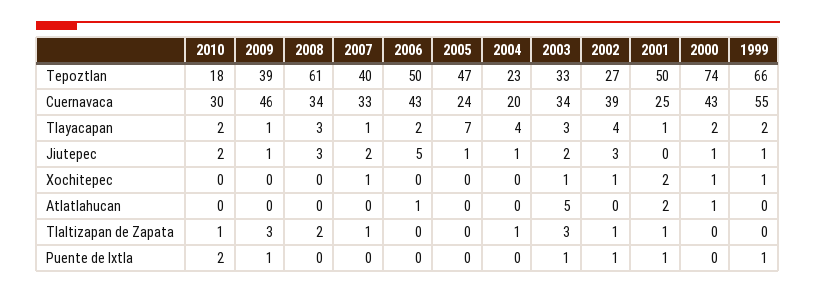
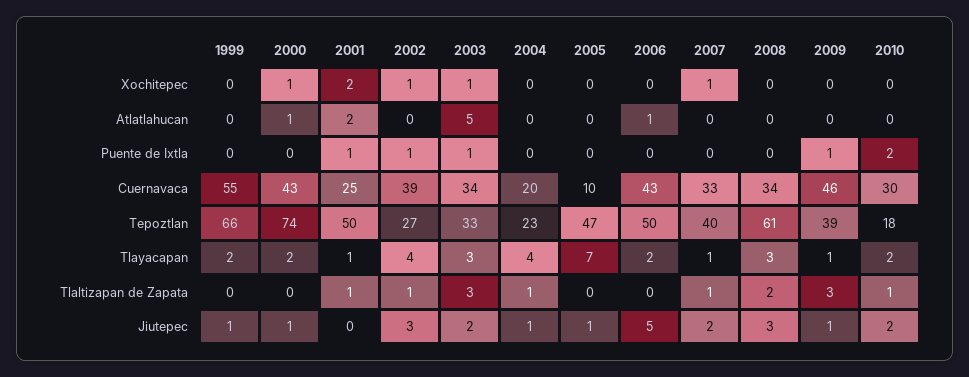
  {
    "2010": {
      "Tepoztlan": 18,
      "Cuernavaca": 30,
      "Tlayacapan": 2,
      "Jiutepec": 2,
      "Xochitepec": 0,
      "Atlatlahucan": 0,
      "Tlaltizapan de Zapata": 1,
      "Puente de Ixtla": 2
    },
    "2009": {
      "Tepoztlan": 39,
      "Cuernavaca": 46,
      "Tlayacapan": 1,
      "Jiutepec": 1,
      "Xochitepec": 0,
      "Atlatlahucan": 0,
      "Tlaltizapan de Zapata": 3,
      "Puente de Ixtla": 1
    },
    "2008": {
      "Tepoztlan": 61,
      "Cuernavaca": 34,
      "Tlayacapan": 3,
      "Jiutepec": 3,
      "Xochitepec": 0,
      "Atlatlahucan": 0,
      "Tlaltizapan de Zapata": 2,
      "Puente de Ixtla": 0
    },
    "2007": {
      "Tepoztlan": 40,
      "Cuernavaca": 33,
      "Tlayacapan": 1,
      "Jiutepec": 2,
      "Xochitepec": 1,
      "Atlatlahucan": 0,
      "Tlaltizapan de Zapata": 1,
      "Puente de Ixtla": 0
    },
    "2006": {
      "Tepoztlan": 50,
      "Cuernavaca": 43,
      "Tlayacapan": 2,
      "Jiutepec": 5,
      "Xochitepec": 0,
      "Atlatlahucan": 1,
      "Tlaltizapan de Zapata": 0,
      "Puente de Ixtla": 0
    },
    "2005": {
      "Tepoztlan": 47,
-     "Cuernavaca": 24,
+     "Cuernavaca": 10,
      "Tlayacapan": 7,
      "Jiutepec": 1,
      "Xochitepec": 0,
      "Atlatlahucan": 0,
      "Tlaltizapan de Zapata": 0,
      "Puente de Ixtla": 0
    },
    "2004": {
      "Tepoztlan": 23,
      "Cuernavaca": 20,
      "Tlayacapan": 4,
      "Jiutepec": 1,
      "Xochitepec": 0,
      "Atlatlahucan": 0,
      "Tlaltizapan de Zapata": 1,
      "Puente de Ixtla": 0
    },
    "2003": {
      "Tepoztlan": 33,
      "Cuernavaca": 34,
      "Tlayacapan": 3,
      "Jiutepec": 2,
      "Xochitepec": 1,
      "Atlatlahucan": 5,
      "Tlaltizapan de Zapata": 3,
      "Puente de Ixtla": 1
    },
    "2002": {
      "Tepoztlan": 27,
      "Cuernavaca": 39,
      "Tlayacapan": 4,
      "Jiutepec": 3,
      "Xochitepec": 1,
      "Atlatlahucan": 0,
      "Tlaltizapan de Zapata": 1,
      "Puente de Ixtla": 1
    },
    "2001": {
      "Tepoztlan": 50,
      "Cuernavaca": 25,
      "Tlayacapan": 1,
      "Jiutepec": 0,
      "Xochitepec": 2,
      "Atlatlahucan": 2,
      "Tlaltizapan de Zapata": 1,
      "Puente de Ixtla": 1
    },
    "2000": {
      "Tepoztlan": 74,
      "Cuernavaca": 43,
      "Tlayacapan": 2,
      "Jiutepec": 1,
      "Xochitepec": 1,
      "Atlatlahucan": 1,
      "Tlaltizapan de Zapata": 0,
      "Puente de Ixtla": 0
    },
    "1999": {
      "Tepoztlan": 66,
      "Cuernavaca": 55,
      "Tlayacapan": 2,
      "Jiutepec": 1,
-     "Xochitepec": 1,
+     "Xochitepec": 0,
      "Atlatlahucan": 0,
      "Tlaltizapan de Zapata": 0,
-     "Puente de Ixtla": 1
+     "Puente de Ixtla": 0
    }
  }

